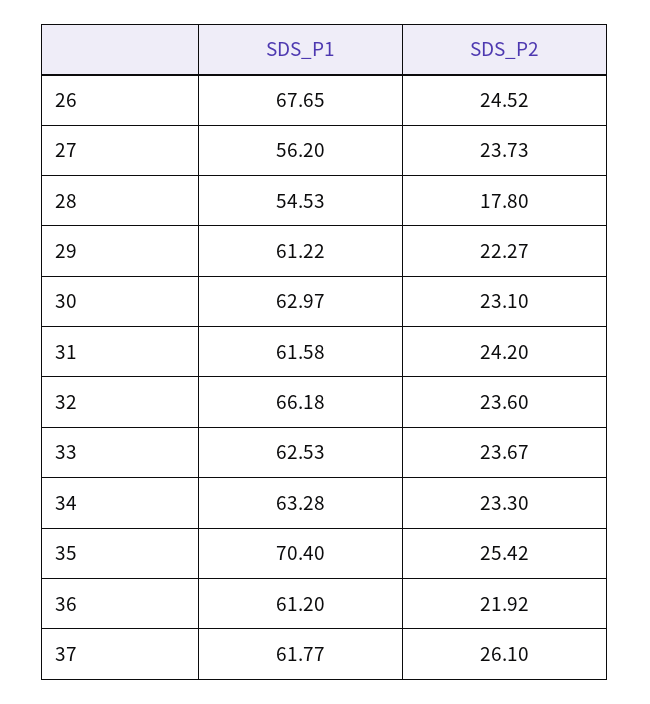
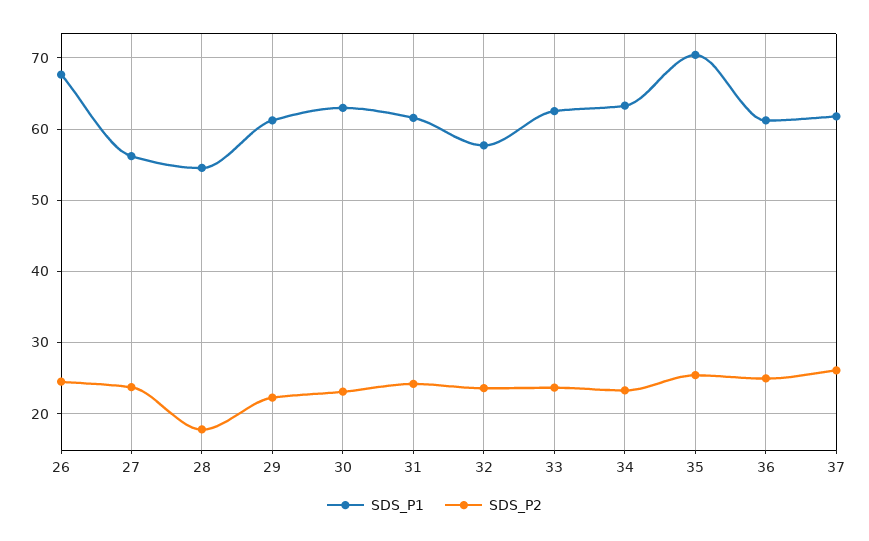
  {
    "SDS_P1": {
      "26": 67.65,
      "27": 56.2,
      "28": 54.53,
      "29": 61.22,
      "30": 62.97,
      "31": 61.58,
-     "32": 66.18,
+     "32": 58,
      "33": 62.53,
      "34": 63.28,
      "35": 70.4,
      "36": 61.2,
      "37": 61.77
    },
    "SDS_P2": {
      "26": 24.52,
      "27": 23.73,
      "28": 17.8,
      "29": 22.27,
      "30": 23.1,
      "31": 24.2,
      "32": 23.6,
      "33": 23.67,
      "34": 23.3,
      "35": 25.42,
-     "36": 21.92,
+     "36": 25,
      "37": 26.1
    }
  }

